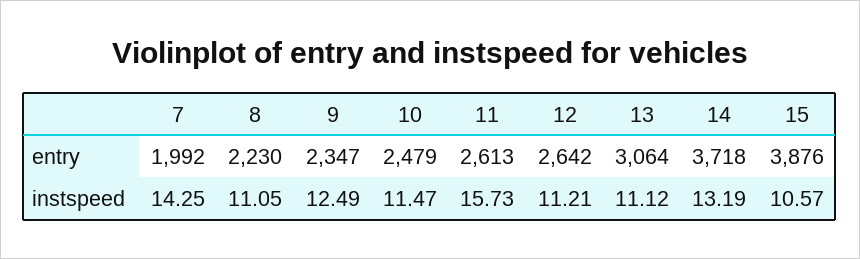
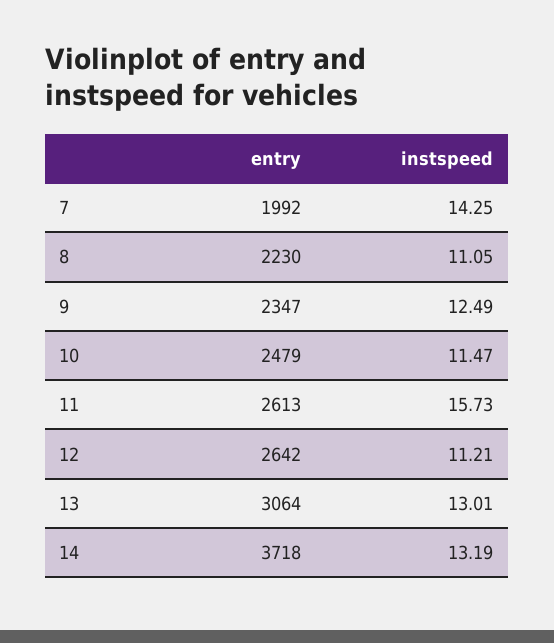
  {
    "7": {
      "entry": 1992,
      "instspeed": 14.25
    },
    "8": {
      "entry": 2230,
      "instspeed": 11.05
    },
    "9": {
      "entry": 2347,
      "instspeed": 12.49
    },
    "10": {
      "entry": 2479,
      "instspeed": 11.47
    },
    "11": {
      "entry": 2613,
      "instspeed": 15.73
    },
    "12": {
      "entry": 2642,
      "instspeed": 11.21
    },
    "13": {
      "entry": 3064,
-     "instspeed": 11.12
+     "instspeed": 13.01
    },
    "14": {
      "entry": 3718,
      "instspeed": 13.19
-   },
+   }
-   "15": {
-     "entry": 3876,
-     "instspeed": 10.57
-   }
  }

